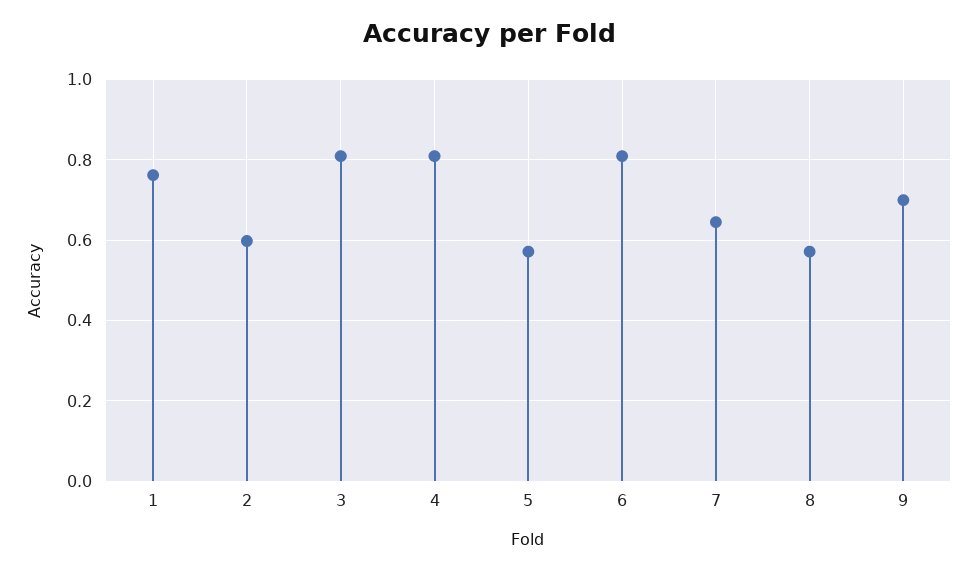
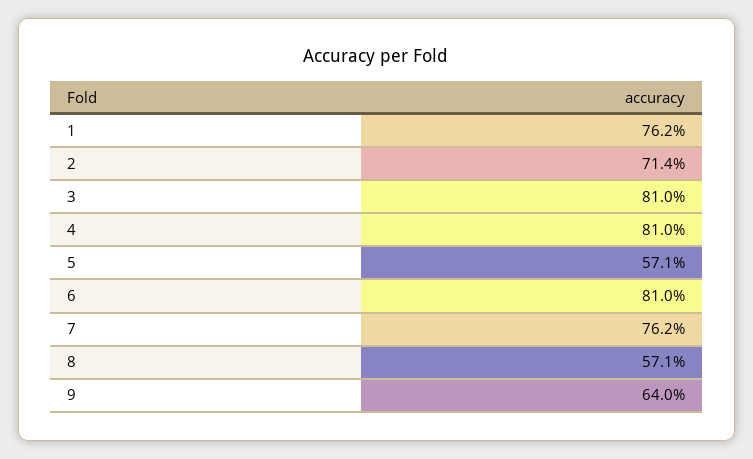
  {
    "1": 0.762,
-   "2": 0.6,
+   "2": 0.714,
    "3": 0.81,
    "4": 0.81,
    "5": 0.571,
    "6": 0.81,
-   "7": 0.64,
+   "7": 0.762,
    "8": 0.571,
-   "9": 0.7
+   "9": 0.64
  }

